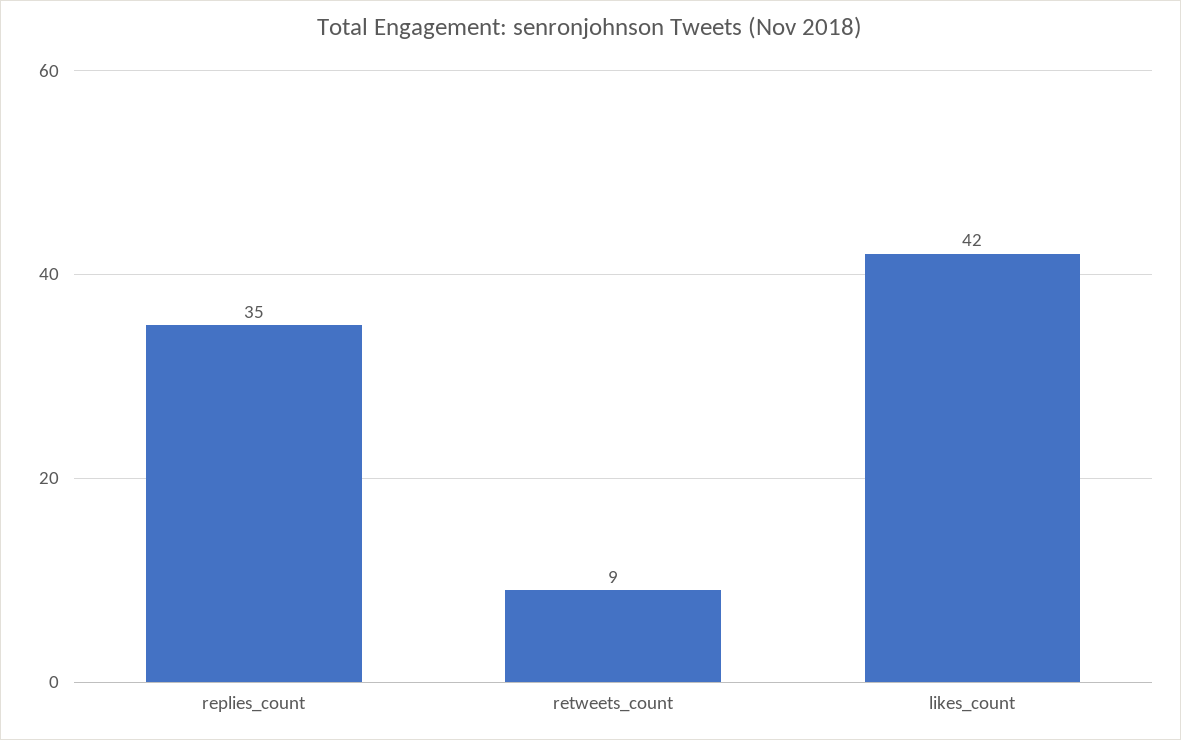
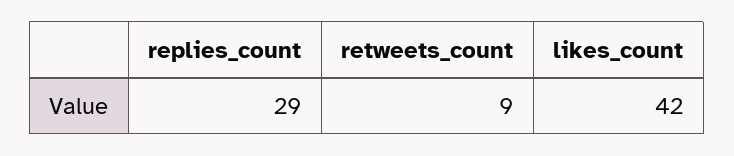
  {
-   "replies_count": 35,
+   "replies_count": 29,
    "retweets_count": 9,
    "likes_count": 42
  }

